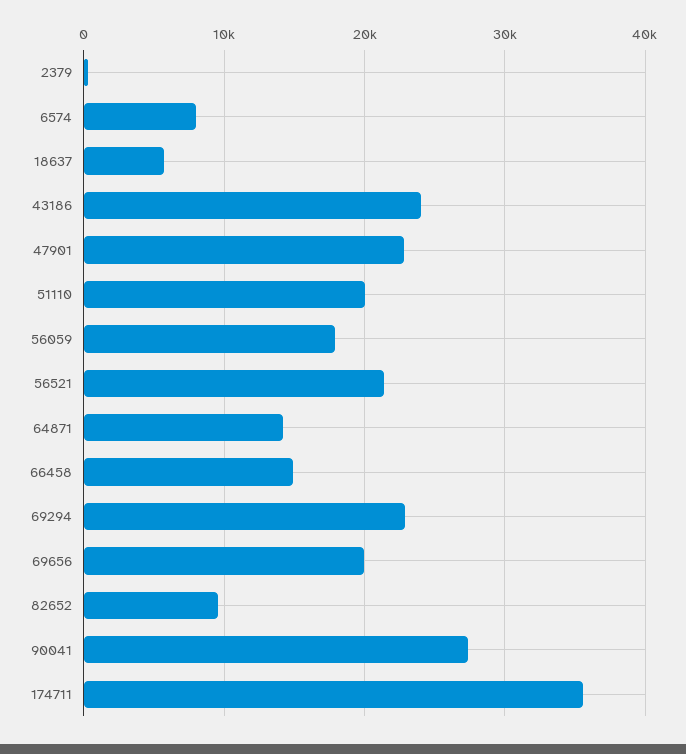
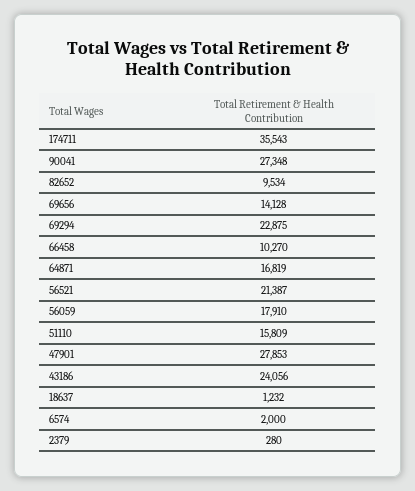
  {
    "2379": 280,
-   "6574": 8000,
+   "6574": 2000,
-   "18637": 6000,
+   "18637": 1232,
    "43186": 24056,
-   "47901": 23000,
+   "47901": 27853,
-   "51110": 20000,
+   "51110": 15809,
    "56059": 17910,
    "56521": 21387,
-   "64871": 14000,
+   "64871": 16819,
-   "66458": 15000,
+   "66458": 10270,
    "69294": 22875,
-   "69656": 20000,
+   "69656": 14128,
    "82652": 9534,
    "90041": 27348,
    "174711": 35543
  }

